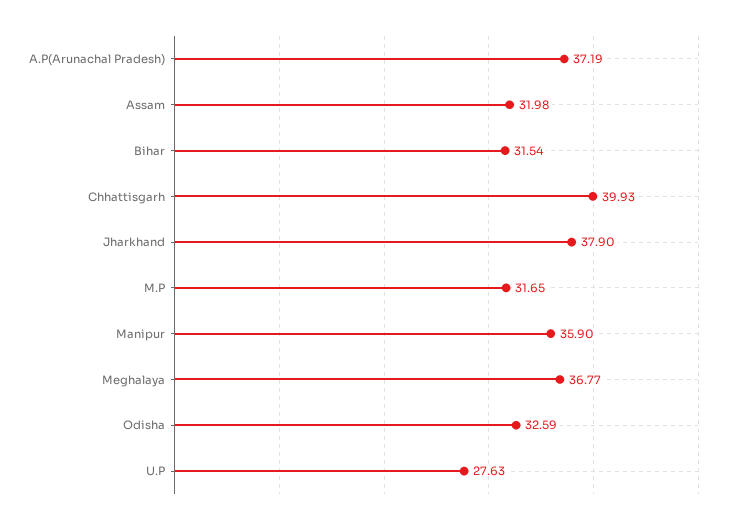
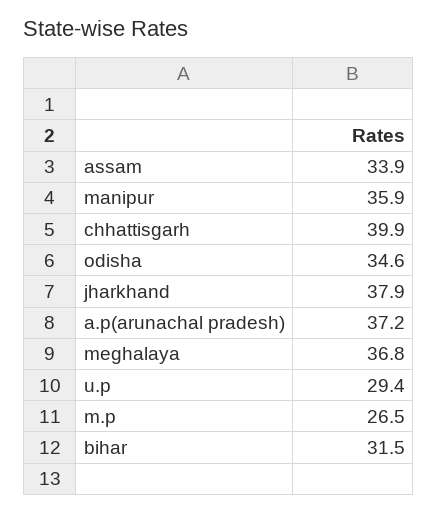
  {
    "A.P(Arunachal Pradesh)": 37.19,
-   "Assam": 31.98,
+   "Assam": 33.9,
    "Bihar": 31.54,
    "Chhattisgarh": 39.93,
    "Jharkhand": 37.9,
-   "M.P": 31.65,
+   "M.P": 26.5,
    "Manipur": 35.9,
    "Meghalaya": 36.77,
-   "Odisha": 32.59,
+   "Odisha": 34.6,
-   "U.P": 27.63
+   "U.P": 29.4
  }

